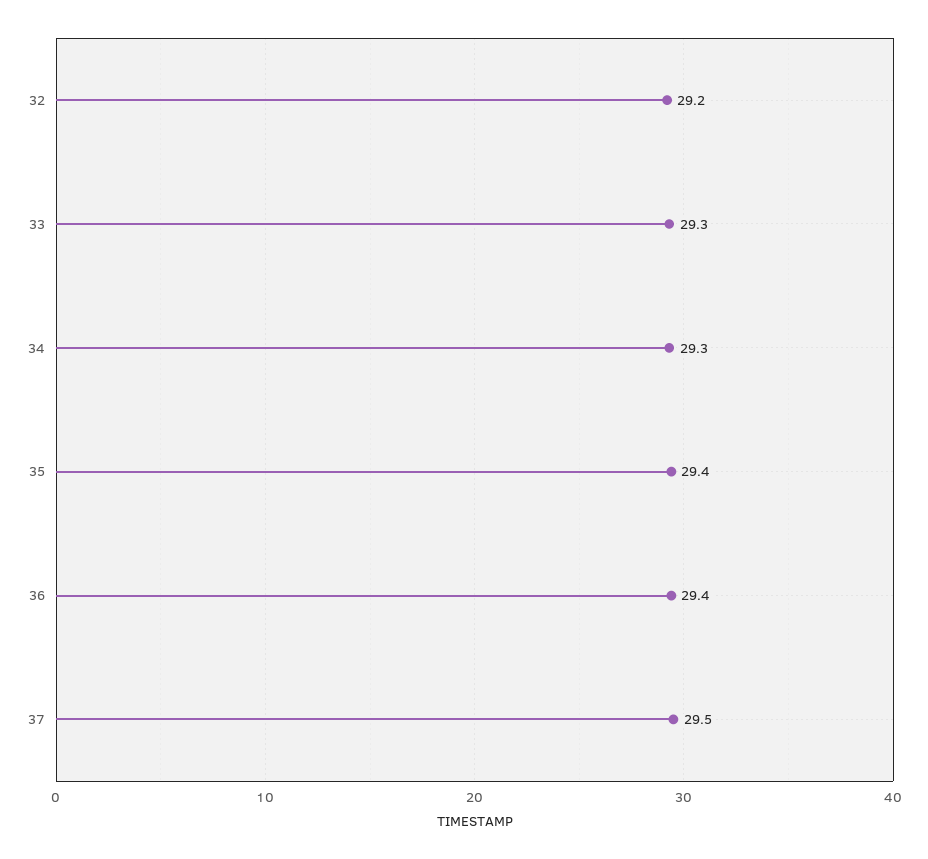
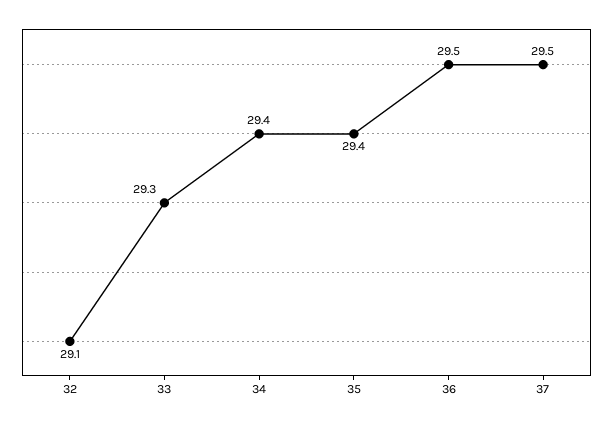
  {
-   "32": 29.2,
+   "32": 29.1,
    "33": 29.3,
-   "34": 29.3,
+   "34": 29.4,
    "35": 29.4,
-   "36": 29.4,
+   "36": 29.5,
    "37": 29.5
  }

